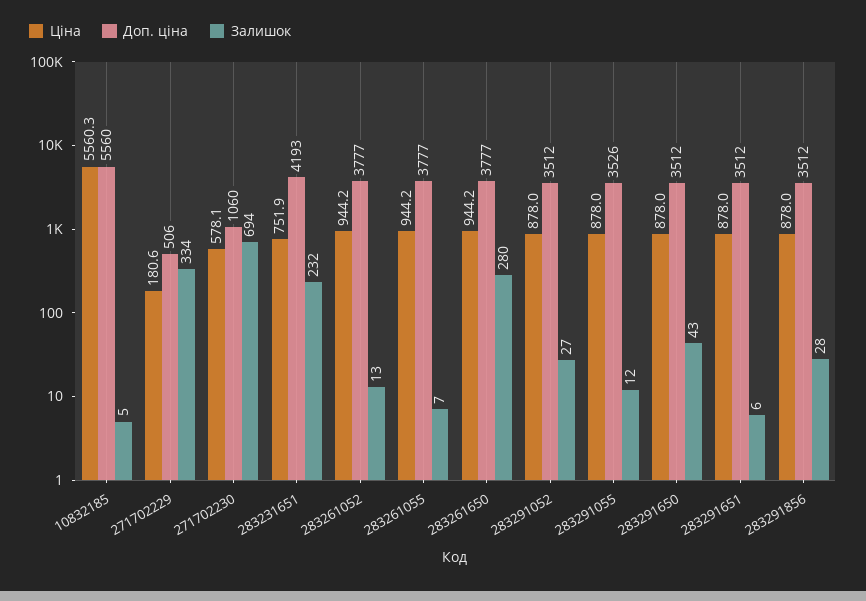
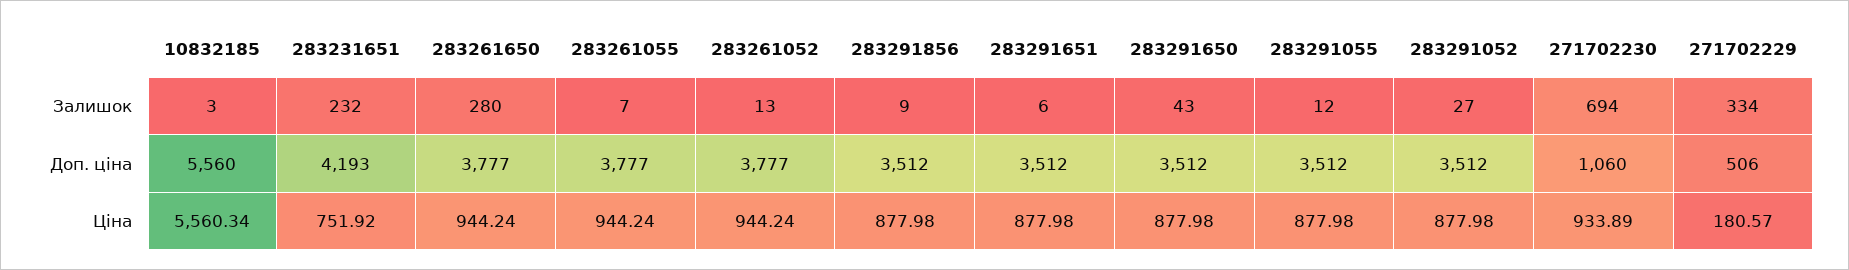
  {
    "Ціна": {
      "10832185": 5560.34,
      "271702229": 180.57,
-     "271702230": 578.1,
+     "271702230": 933.89,
      "283231651": 751.92,
      "283261052": 944.24,
      "283261055": 944.24,
      "283261650": 944.24,
      "283291052": 877.98,
      "283291055": 877.98,
      "283291650": 877.98,
      "283291651": 877.98,
      "283291856": 877.98
    },
    "Доп. ціна": {
      "10832185": 5560,
      "271702229": 506,
      "271702230": 1060,
      "283231651": 4193,
      "283261052": 3777,
      "283261055": 3777,
      "283261650": 3777,
      "283291052": 3512,
-     "283291055": 3526,
+     "283291055": 3512,
      "283291650": 3512,
      "283291651": 3512,
      "283291856": 3512
    },
    "Залишок": {
-     "10832185": 5,
+     "10832185": 3,
      "271702229": 334,
      "271702230": 694,
      "283231651": 232,
      "283261052": 13,
      "283261055": 7,
      "283261650": 280,
      "283291052": 27,
      "283291055": 12,
      "283291650": 43,
      "283291651": 6,
-     "283291856": 28
+     "283291856": 9
    }
  }

